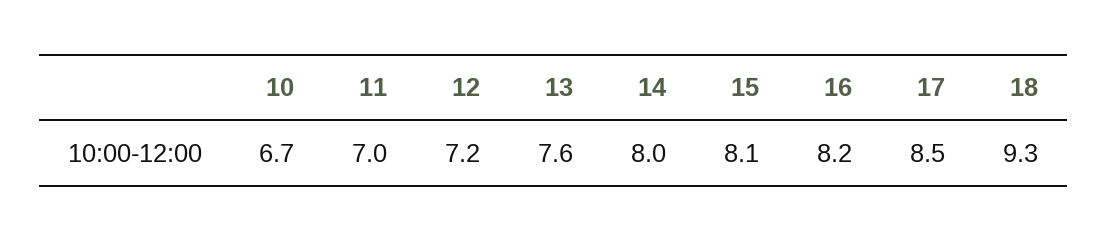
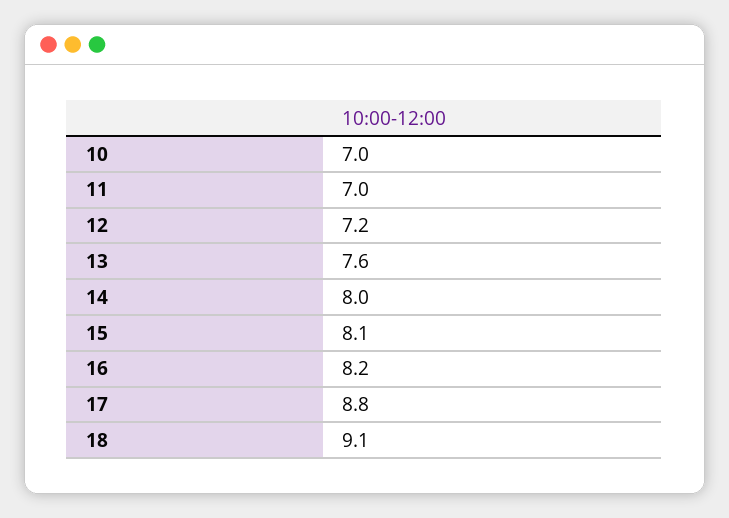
  {
-   "10": 6.7,
+   "10": 7,
    "11": 7,
    "12": 7.2,
    "13": 7.6,
    "14": 8,
    "15": 8.1,
    "16": 8.2,
-   "17": 8.5,
+   "17": 8.8,
-   "18": 9.3
+   "18": 9.1
  }

